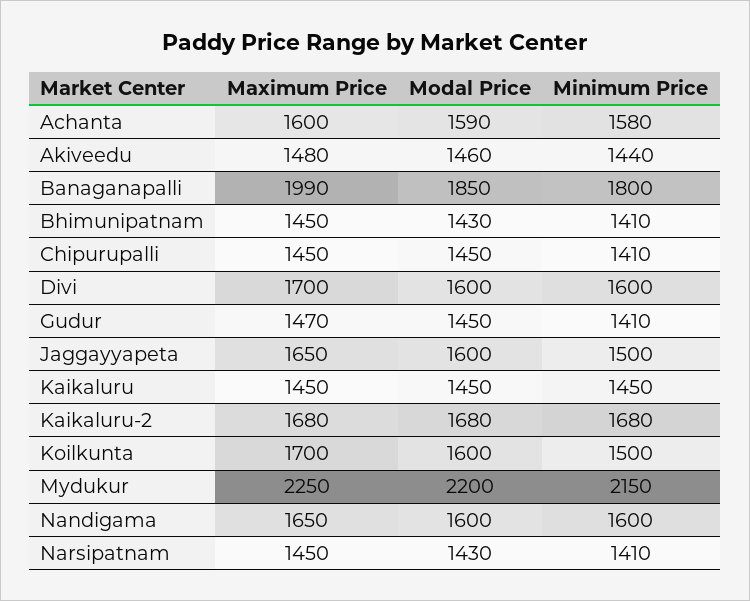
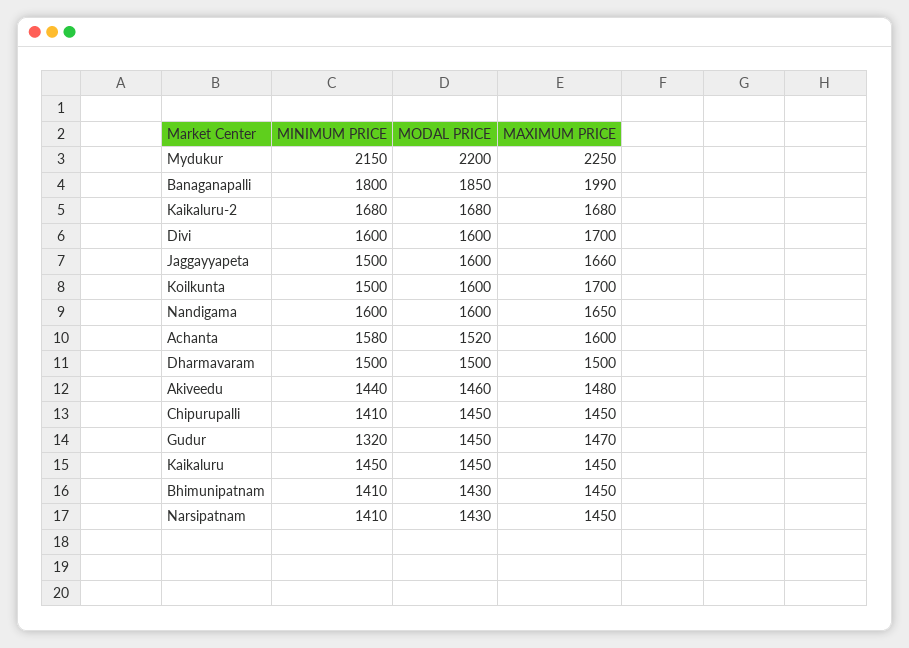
  {
    "Maximum Price": {
      "Achanta": 1600,
      "Akiveedu": 1480,
      "Banaganapalli": 1990,
      "Bhimunipatnam": 1450,
      "Chipurupalli": 1450,
      "Divi": 1700,
      "Gudur": 1470,
-     "Jaggayyapeta": 1650,
+     "Jaggayyapeta": 1660,
      "Kaikaluru": 1450,
      "Kaikaluru-2": 1680,
      "Koilkunta": 1700,
      "Mydukur": 2250,
      "Nandigama": 1650,
-     "Narsipatnam": 1450
+     "Narsipatnam": 1450,
+     "Dharmavaram": 1500
    },
    "Modal Price": {
-     "Achanta": 1590,
+     "Achanta": 1520,
      "Akiveedu": 1460,
      "Banaganapalli": 1850,
      "Bhimunipatnam": 1430,
      "Chipurupalli": 1450,
      "Divi": 1600,
      "Gudur": 1450,
      "Jaggayyapeta": 1600,
      "Kaikaluru": 1450,
      "Kaikaluru-2": 1680,
      "Koilkunta": 1600,
      "Mydukur": 2200,
      "Nandigama": 1600,
-     "Narsipatnam": 1430
+     "Narsipatnam": 1430,
+     "Dharmavaram": 1500
    },
    "Minimum Price": {
      "Achanta": 1580,
      "Akiveedu": 1440,
      "Banaganapalli": 1800,
      "Bhimunipatnam": 1410,
      "Chipurupalli": 1410,
      "Divi": 1600,
-     "Gudur": 1410,
+     "Gudur": 1320,
      "Jaggayyapeta": 1500,
      "Kaikaluru": 1450,
      "Kaikaluru-2": 1680,
      "Koilkunta": 1500,
      "Mydukur": 2150,
      "Nandigama": 1600,
-     "Narsipatnam": 1410
+     "Narsipatnam": 1410,
+     "Dharmavaram": 1500
    }
  }

